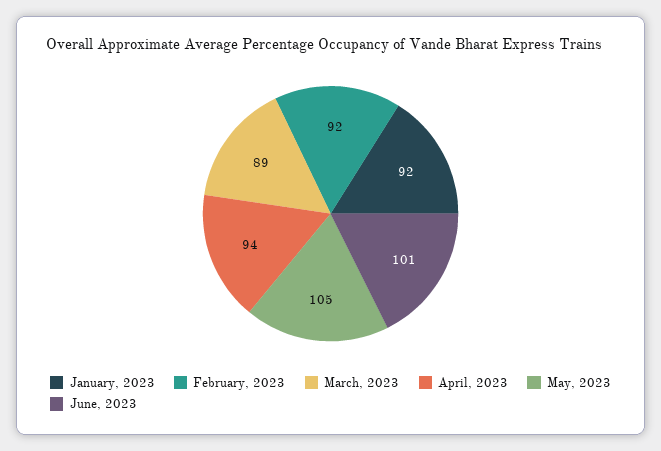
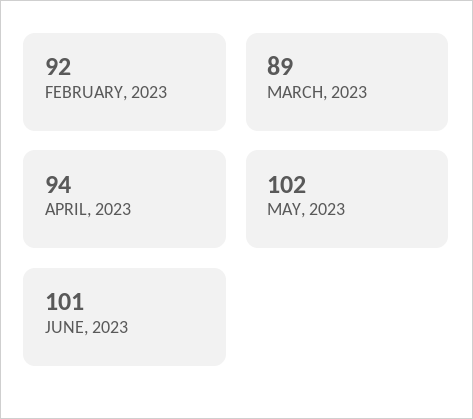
  {
-   "January, 2023": 92,
    "February, 2023": 92,
    "March, 2023": 89,
    "April, 2023": 94,
-   "May, 2023": 105,
+   "May, 2023": 102,
    "June, 2023": 101
  }

